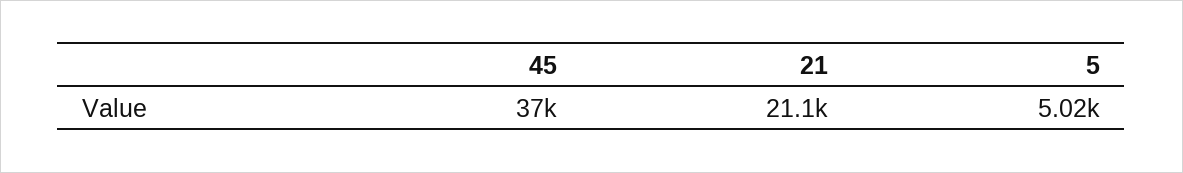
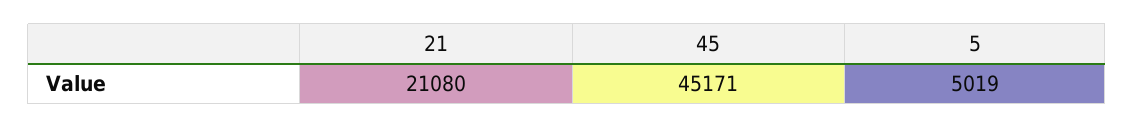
  {
-   "45": 37000,
+   "45": 45171,
    "21": 21080,
    "5": 5019
  }

